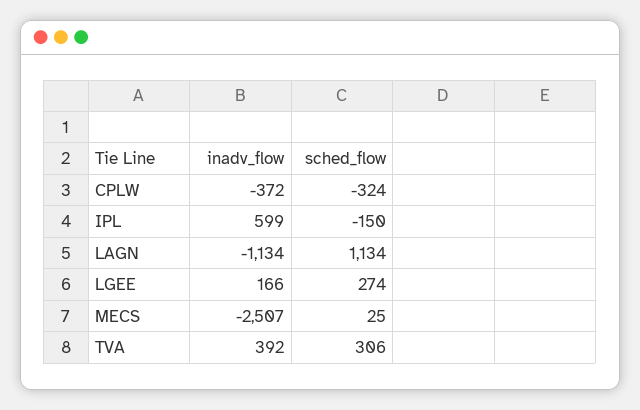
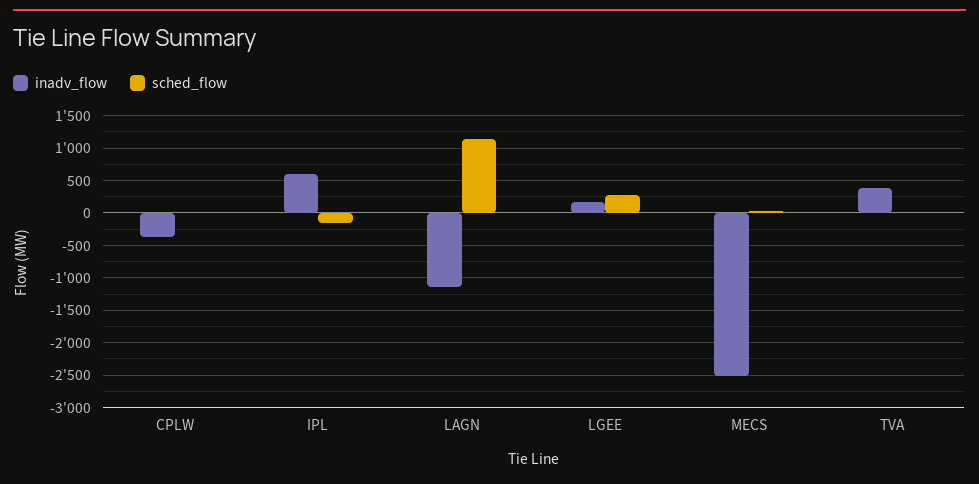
  {
    "inadv_flow": {
      "CPLW": -372,
      "IPL": 599,
      "LAGN": -1134,
      "LGEE": 166,
      "MECS": -2507,
      "TVA": 392
    },
    "sched_flow": {
-     "CPLW": -324,
+     "CPLW": 0,
      "IPL": -150,
      "LAGN": 1134,
      "LGEE": 274,
      "MECS": 25,
-     "TVA": 306
+     "TVA": 0
    }
  }

